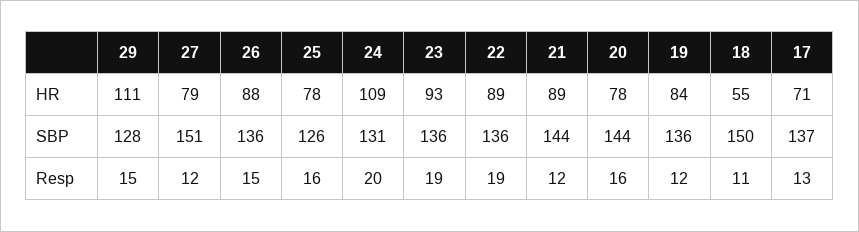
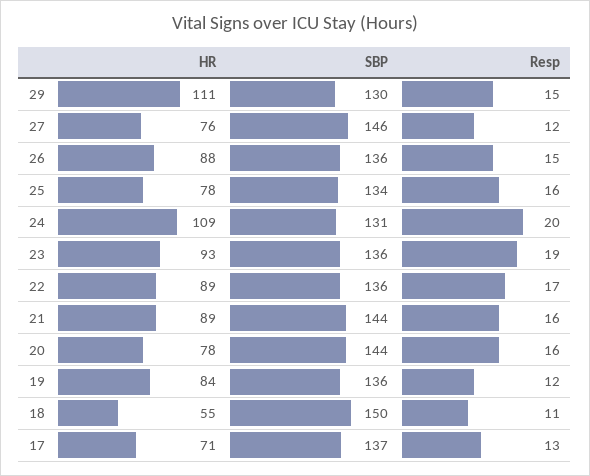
  {
    "29": {
      "HR": 111,
-     "SBP": 128,
+     "SBP": 130,
      "Resp": 15
    },
    "27": {
-     "HR": 79,
+     "HR": 76,
-     "SBP": 151,
+     "SBP": 146,
      "Resp": 12
    },
    "26": {
      "HR": 88,
      "SBP": 136,
      "Resp": 15
    },
    "25": {
      "HR": 78,
-     "SBP": 126,
+     "SBP": 134,
      "Resp": 16
    },
    "24": {
      "HR": 109,
      "SBP": 131,
      "Resp": 20
    },
    "23": {
      "HR": 93,
      "SBP": 136,
      "Resp": 19
    },
    "22": {
      "HR": 89,
      "SBP": 136,
-     "Resp": 19
+     "Resp": 17
    },
    "21": {
      "HR": 89,
      "SBP": 144,
-     "Resp": 12
+     "Resp": 16
    },
    "20": {
      "HR": 78,
      "SBP": 144,
      "Resp": 16
    },
    "19": {
      "HR": 84,
      "SBP": 136,
      "Resp": 12
    },
    "18": {
      "HR": 55,
      "SBP": 150,
      "Resp": 11
    },
    "17": {
      "HR": 71,
      "SBP": 137,
      "Resp": 13
    }
  }

